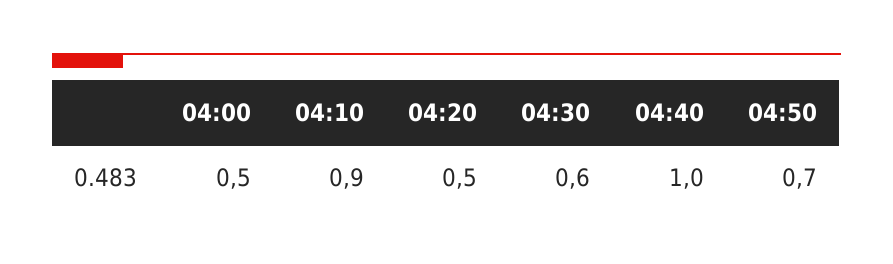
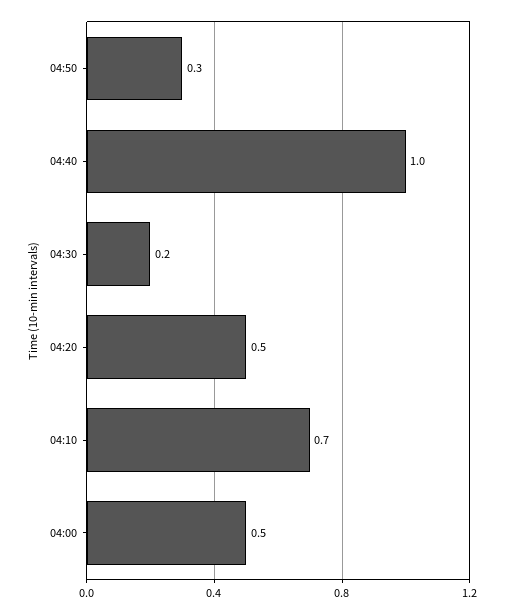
  {
    "04:00": 0.5,
-   "04:10": 0.9,
+   "04:10": 0.7,
    "04:20": 0.5,
-   "04:30": 0.6,
+   "04:30": 0.2,
    "04:40": 1,
-   "04:50": 0.7
+   "04:50": 0.3
  }

